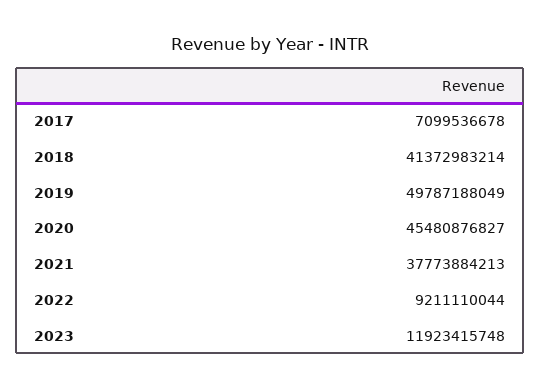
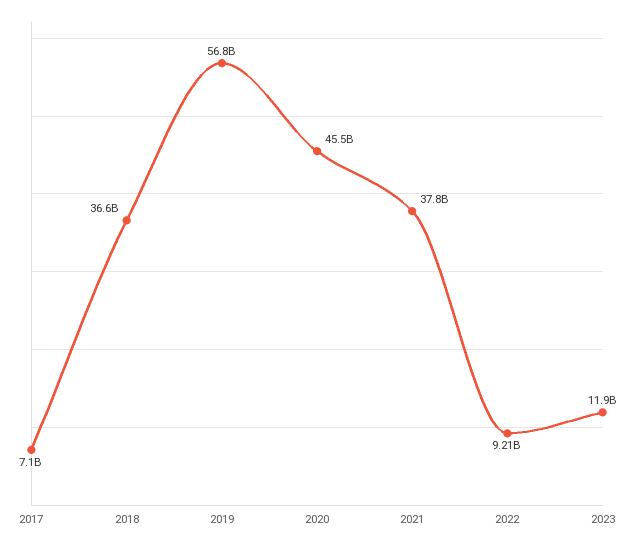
  {
    "2017": 7099536678,
-   "2018": 41372983214,
+   "2018": 36600000000,
-   "2019": 49787188049,
+   "2019": 56800000000,
    "2020": 45480876827,
    "2021": 37773884213,
    "2022": 9211110044,
    "2023": 11923415748
  }

